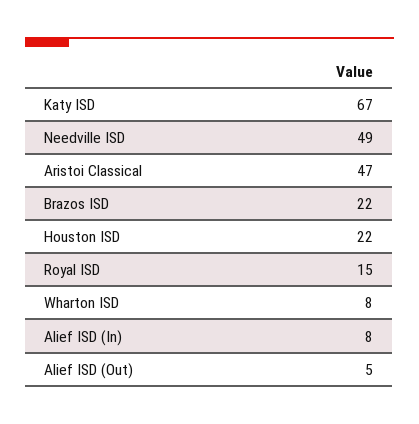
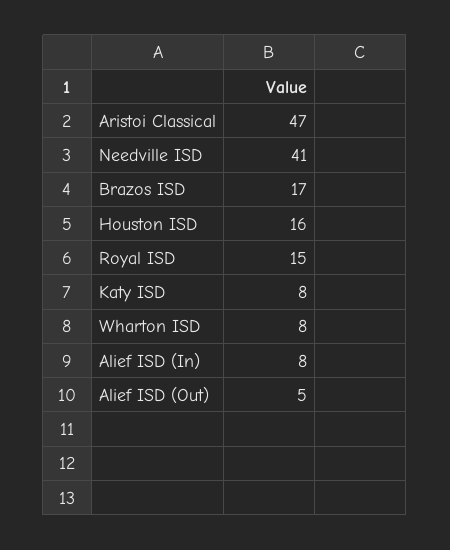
  {
-   "Katy ISD": 67,
+   "Katy ISD": 8,
-   "Needville ISD": 49,
+   "Needville ISD": 41,
    "Aristoi Classical": 47,
-   "Brazos ISD": 22,
+   "Brazos ISD": 17,
-   "Houston ISD": 22,
+   "Houston ISD": 16,
    "Royal ISD": 15,
    "Wharton ISD": 8,
    "Alief ISD (In)": 8,
    "Alief ISD (Out)": 5
  }

